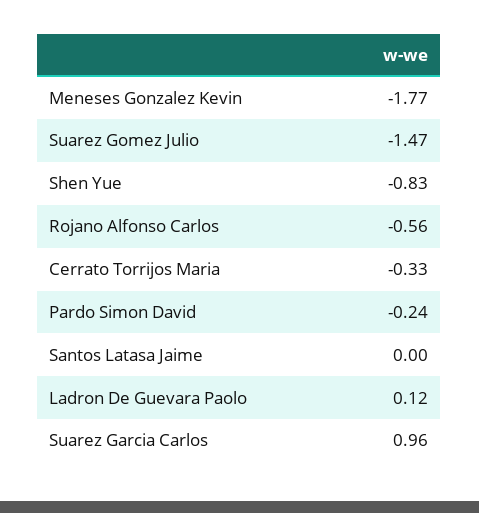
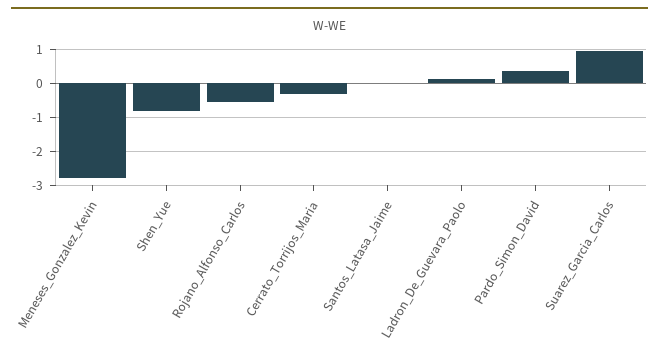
  {
-   "Meneses Gonzalez Kevin": -1.77,
+   "Meneses Gonzalez Kevin": -2.8,
-   "Suarez Gomez Julio": -1.47,
    "Shen Yue": -0.83,
    "Rojano Alfonso Carlos": -0.56,
    "Cerrato Torrijos Maria": -0.33,
-   "Pardo Simon David": -0.24,
+   "Pardo Simon David": 0.4,
    "Santos Latasa Jaime": 0,
    "Ladron De Guevara Paolo": 0.12,
    "Suarez Garcia Carlos": 0.96
  }

